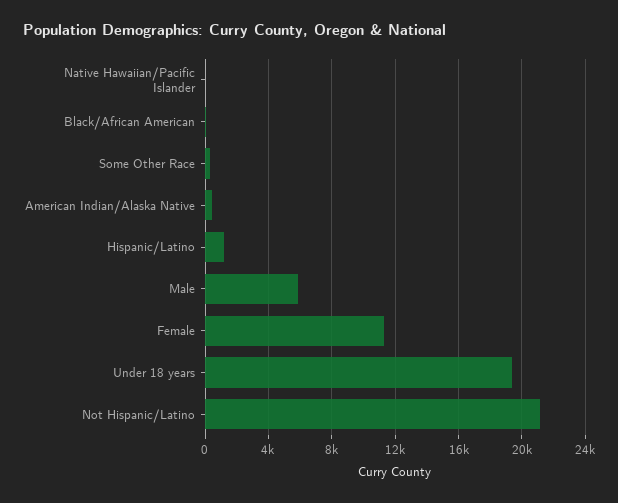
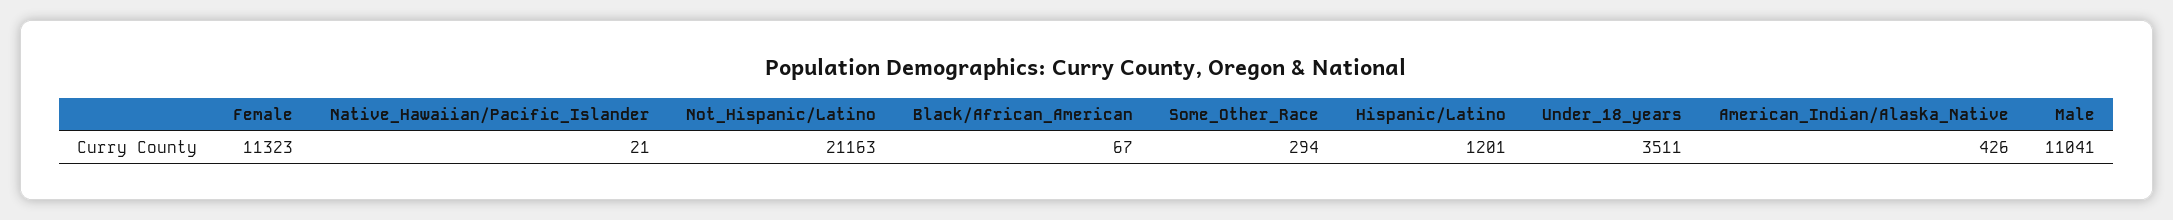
  {
    "Native Hawaiian/Pacific Islander": 21,
    "Black/African American": 67,
    "Some Other Race": 294,
    "American Indian/Alaska Native": 426,
    "Hispanic/Latino": 1201,
-   "Male": 6000,
+   "Male": 11041,
    "Female": 11323,
-   "Under 18 years": 19500,
+   "Under 18 years": 3511,
    "Not Hispanic/Latino": 21163
  }

